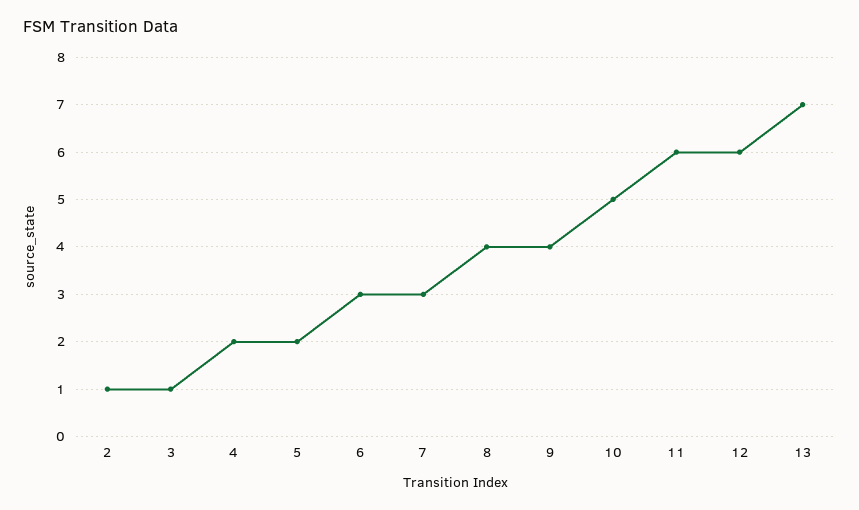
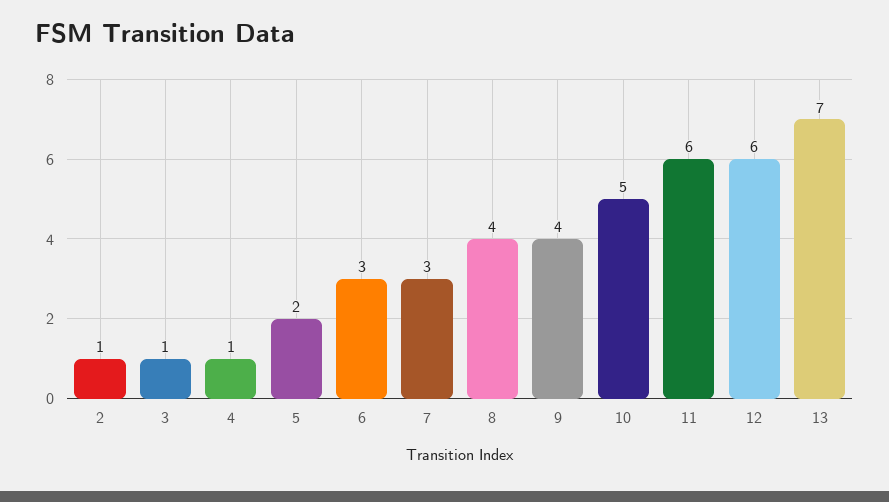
  {
    "2": 1,
    "3": 1,
-   "4": 2,
+   "4": 1,
    "5": 2,
    "6": 3,
    "7": 3,
    "8": 4,
    "9": 4,
    "10": 5,
    "11": 6,
    "12": 6,
    "13": 7
  }

